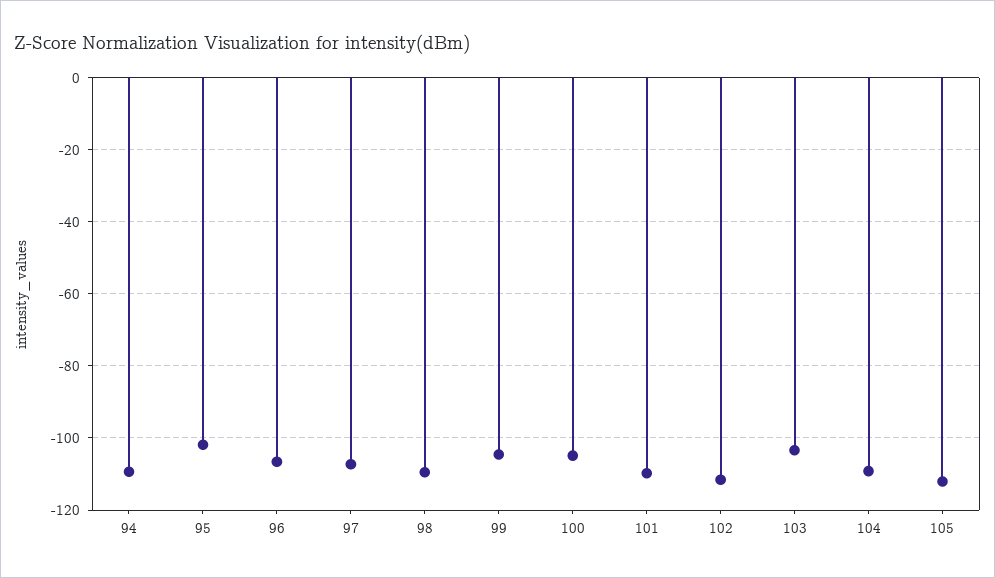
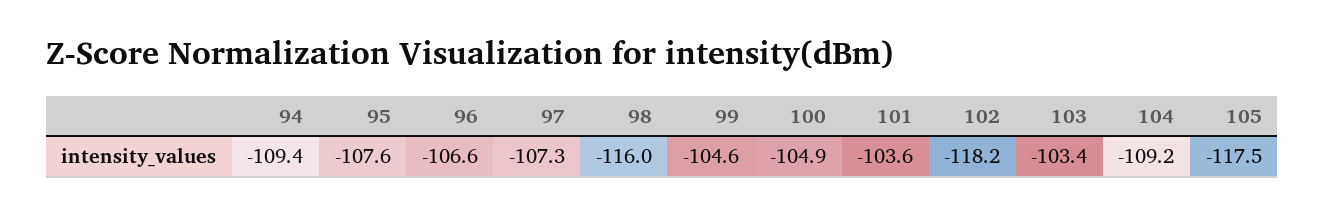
  {
    "94": -109.4,
-   "95": -102,
+   "95": -107.6,
    "96": -106.6,
    "97": -107.3,
-   "98": -110,
+   "98": -116,
    "99": -104.6,
    "100": -104.9,
-   "101": -110,
+   "101": -103.6,
-   "102": -112,
+   "102": -118.2,
    "103": -103.4,
    "104": -109.2,
-   "105": -112
+   "105": -117.5
  }

